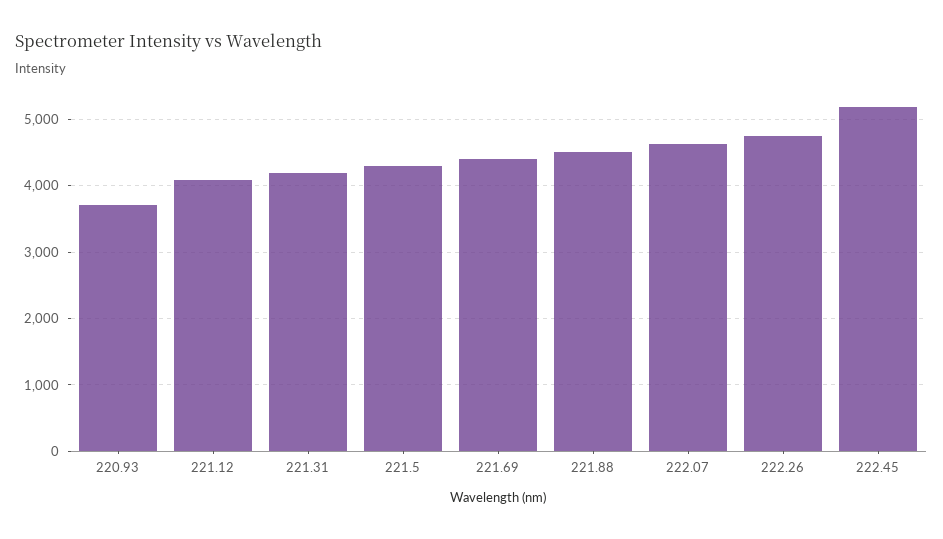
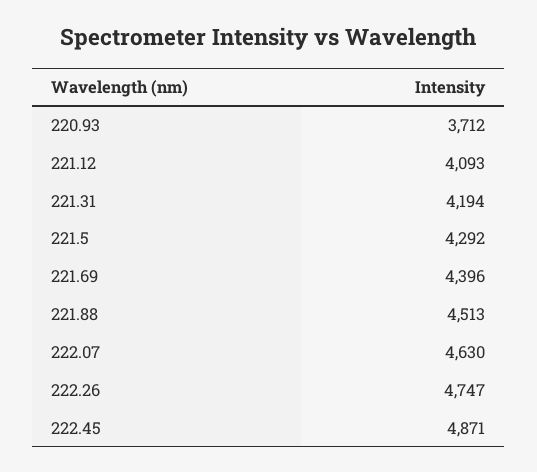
  {
    "220.93": 3712,
    "221.12": 4093,
    "221.31": 4194,
    "221.5": 4292,
    "221.69": 4396,
    "221.88": 4513,
    "222.07": 4630,
    "222.26": 4747,
-   "222.45": 5200
+   "222.45": 4871
  }

